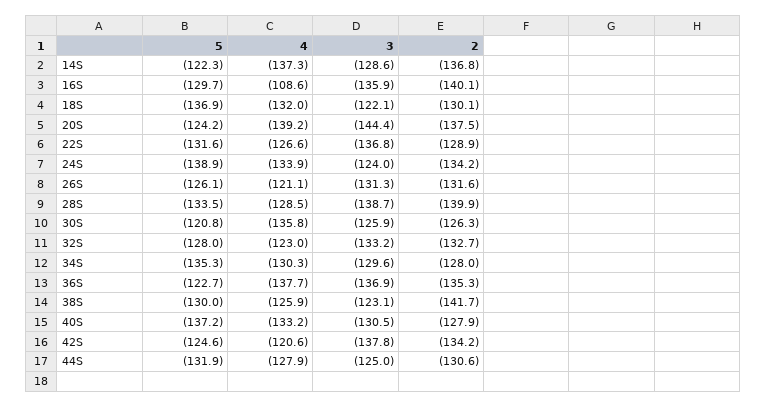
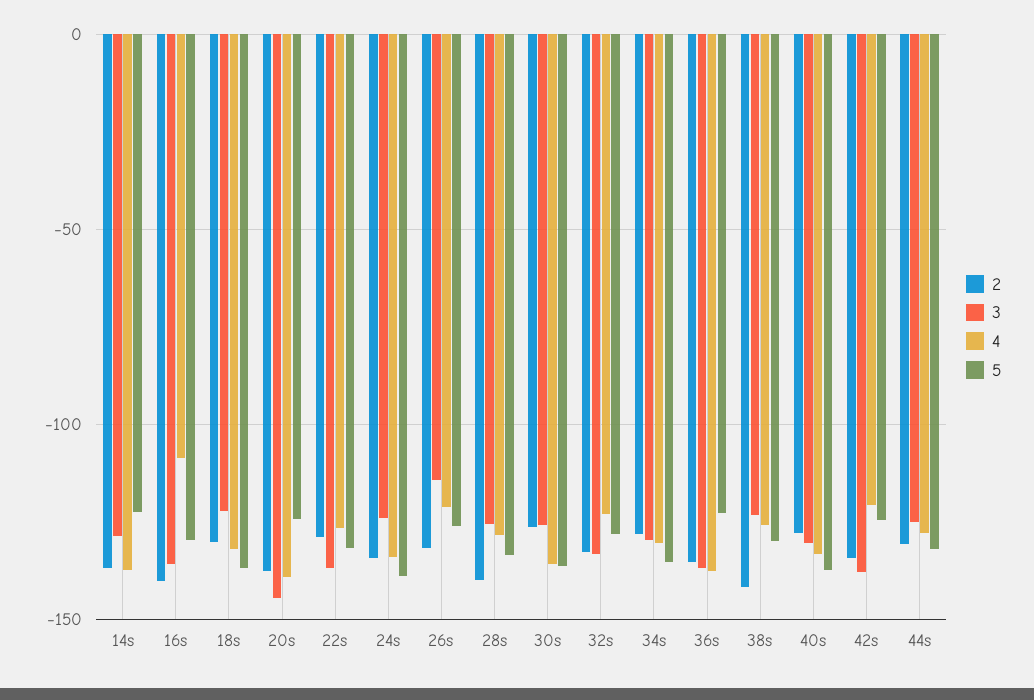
  {
    "5": {
      "14S": -122.3,
      "16S": -129.7,
      "18S": -136.9,
      "20S": -124.2,
      "22S": -131.6,
      "24S": -138.9,
      "26S": -126.1,
      "28S": -133.5,
-     "30S": -120.8,
+     "30S": -135,
      "32S": -128,
      "34S": -135.3,
      "36S": -122.7,
      "38S": -130,
      "40S": -137.2,
      "42S": -124.6,
      "44S": -131.9
    },
    "4": {
      "14S": -137.3,
      "16S": -108.6,
      "18S": -132,
      "20S": -139.2,
      "22S": -126.6,
      "24S": -133.9,
      "26S": -121.1,
      "28S": -128.5,
      "30S": -135.8,
      "32S": -123,
      "34S": -130.3,
      "36S": -137.7,
      "38S": -125.9,
      "40S": -133.2,
      "42S": -120.6,
      "44S": -127.9
    },
    "3": {
      "14S": -128.6,
      "16S": -135.9,
      "18S": -122.1,
      "20S": -144.4,
      "22S": -136.8,
      "24S": -124,
-     "26S": -131.3,
+     "26S": -115,
-     "28S": -138.7,
+     "28S": -125,
      "30S": -125.9,
      "32S": -133.2,
      "34S": -129.6,
      "36S": -136.9,
      "38S": -123.1,
      "40S": -130.5,
      "42S": -137.8,
      "44S": -125
    },
    "2": {
      "14S": -136.8,
      "16S": -140.1,
      "18S": -130.1,
      "20S": -137.5,
      "22S": -128.9,
      "24S": -134.2,
      "26S": -131.6,
      "28S": -139.9,
      "30S": -126.3,
      "32S": -132.7,
      "34S": -128,
      "36S": -135.3,
      "38S": -141.7,
      "40S": -127.9,
      "42S": -134.2,
      "44S": -130.6
    }
  }

